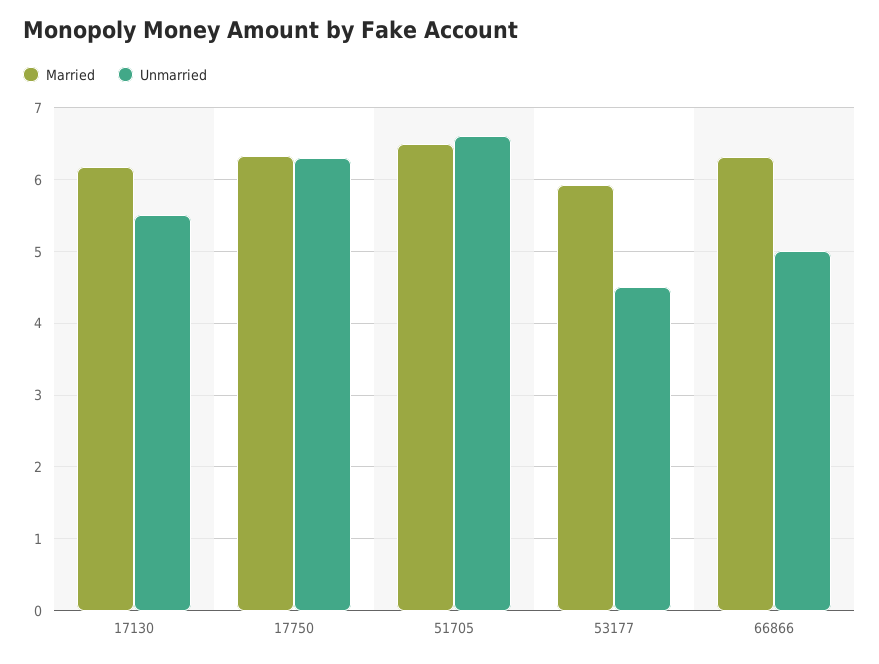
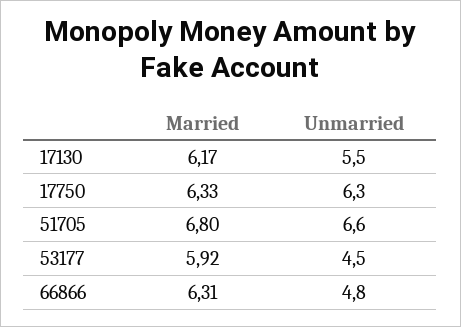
  {
    "Married": {
      "17130": 6.17,
      "17750": 6.33,
-     "51705": 6.5,
+     "51705": 6.8,
      "53177": 5.92,
      "66866": 6.31
    },
    "Unmarried": {
      "17130": 5.5,
      "17750": 6.3,
      "51705": 6.6,
      "53177": 4.5,
-     "66866": 5
+     "66866": 4.8
    }
  }

